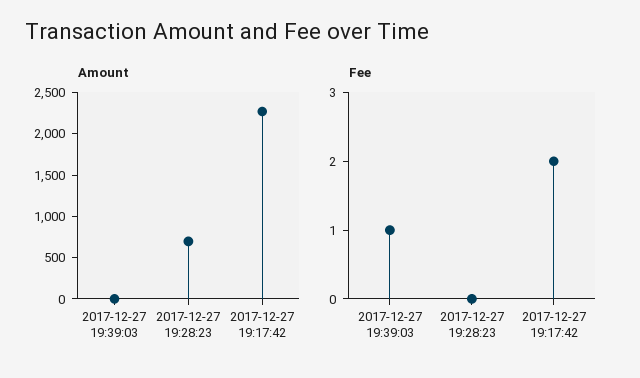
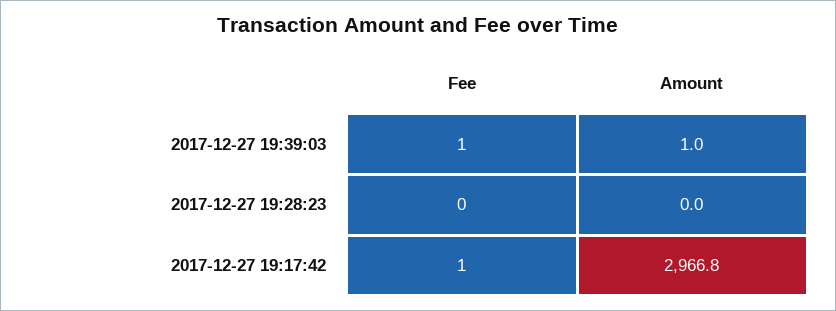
  {
    "Amount": {
      "2017-12-27 19:39:03": 1,
-     "2017-12-27 19:28:23": 700,
+     "2017-12-27 19:28:23": 0,
-     "2017-12-27 19:17:42": 2300
+     "2017-12-27 19:17:42": 2966.8
    },
    "Fee": {
      "2017-12-27 19:39:03": 1,
      "2017-12-27 19:28:23": 0,
-     "2017-12-27 19:17:42": 2
+     "2017-12-27 19:17:42": 1
    }
  }

